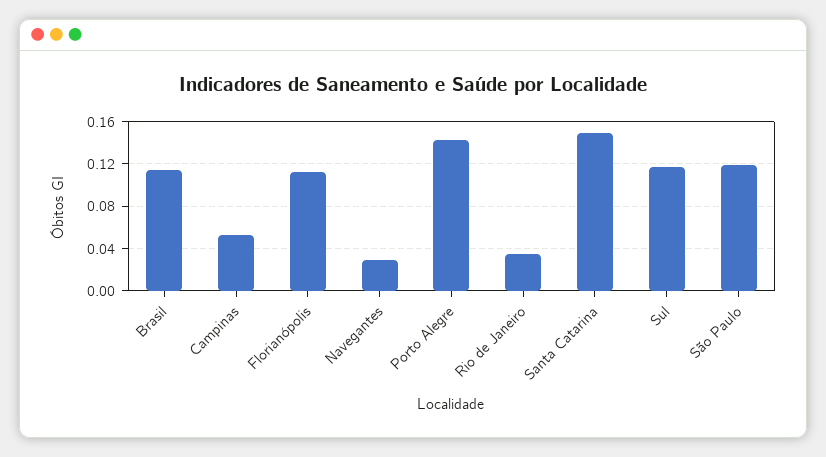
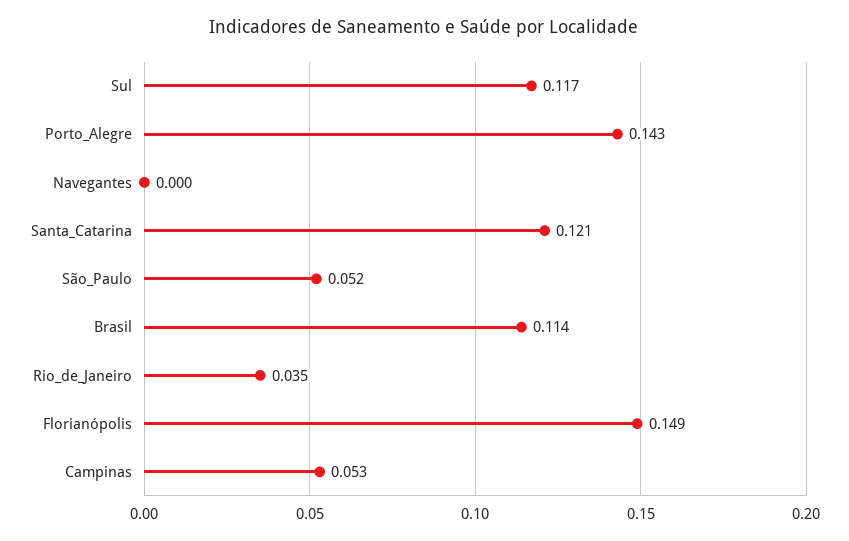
  {
    "Brasil": 0.114,
    "Campinas": 0.053,
-   "Florianópolis": 0.11,
+   "Florianópolis": 0.149,
-   "Navegantes": 0.03,
+   "Navegantes": 0,
    "Porto Alegre": 0.143,
    "Rio de Janeiro": 0.035,
-   "Santa Catarina": 0.15,
+   "Santa Catarina": 0.121,
    "Sul": 0.117,
-   "São Paulo": 0.12
+   "São Paulo": 0.052
  }

